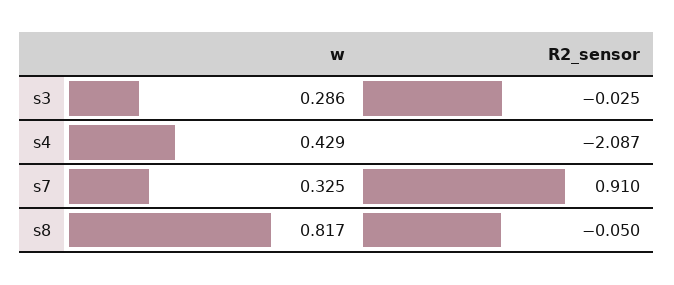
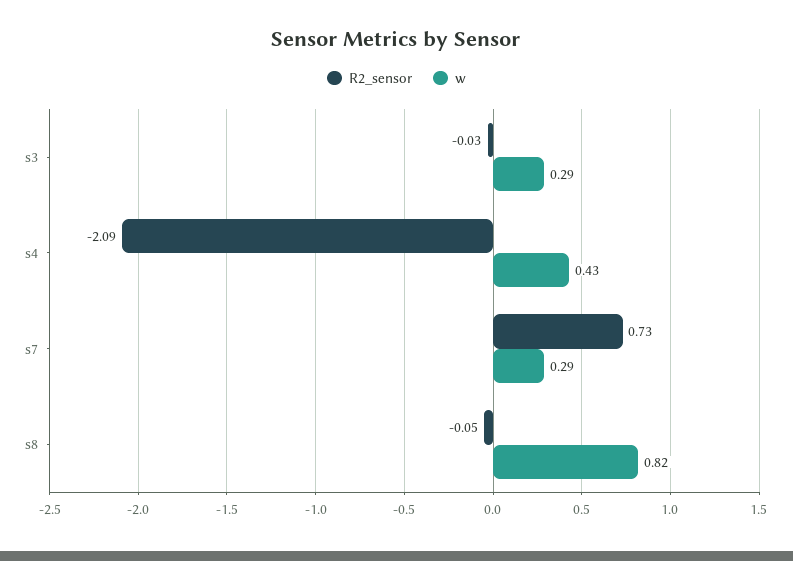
  {
    "w": {
      "s3": 0.286,
      "s4": 0.429,
-     "s7": 0.325,
+     "s7": 0.29,
      "s8": 0.817
    },
    "R2_sensor": {
      "s3": -0.025,
      "s4": -2.087,
-     "s7": 0.91,
+     "s7": 0.73,
      "s8": -0.05
    }
  }

